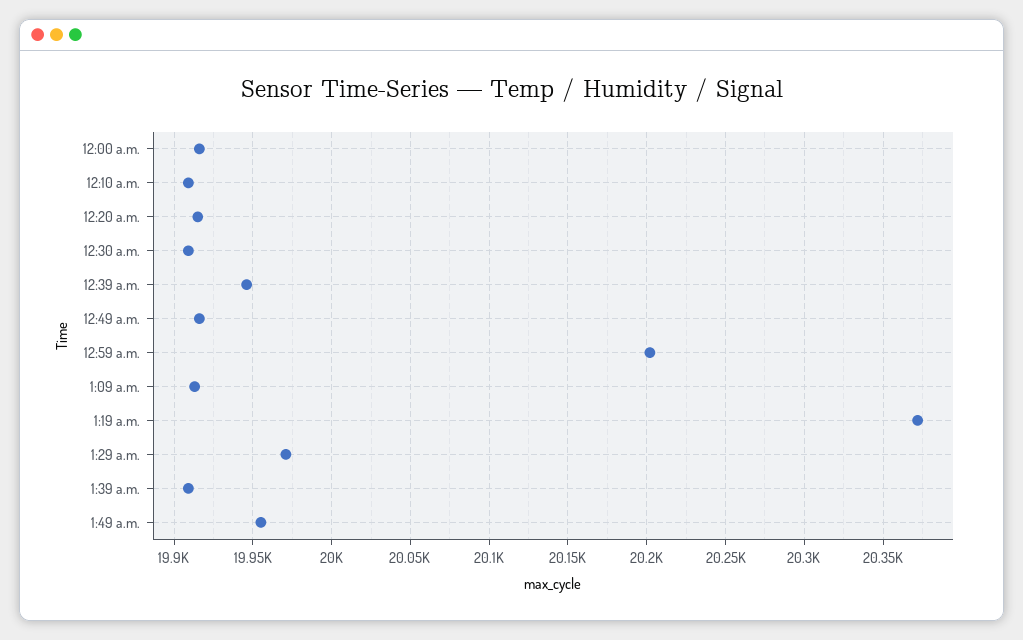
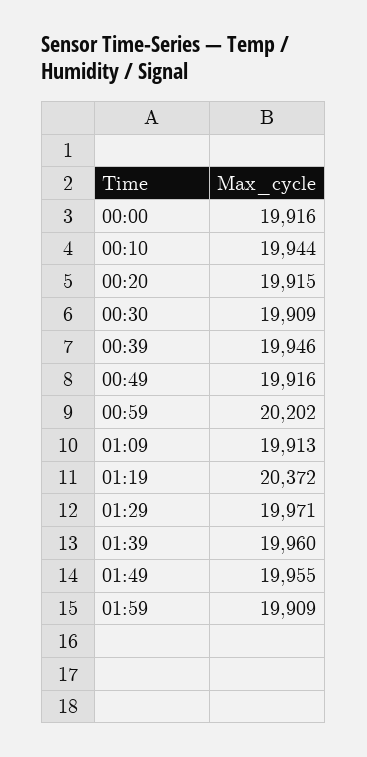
  {
    "12:00 a.m.": 19916,
-   "12:10 a.m.": 19910,
+   "12:10 a.m.": 19944,
    "12:20 a.m.": 19915,
    "12:30 a.m.": 19909,
    "12:39 a.m.": 19946,
    "12:49 a.m.": 19916,
    "12:59 a.m.": 20202,
    "1:09 a.m.": 19913,
    "1:19 a.m.": 20372,
    "1:29 a.m.": 19971,
-   "1:39 a.m.": 19910,
+   "1:39 a.m.": 19960,
-   "1:49 a.m.": 19955
+   "1:49 a.m.": 19955,
+   "01:59": 19909
  }

